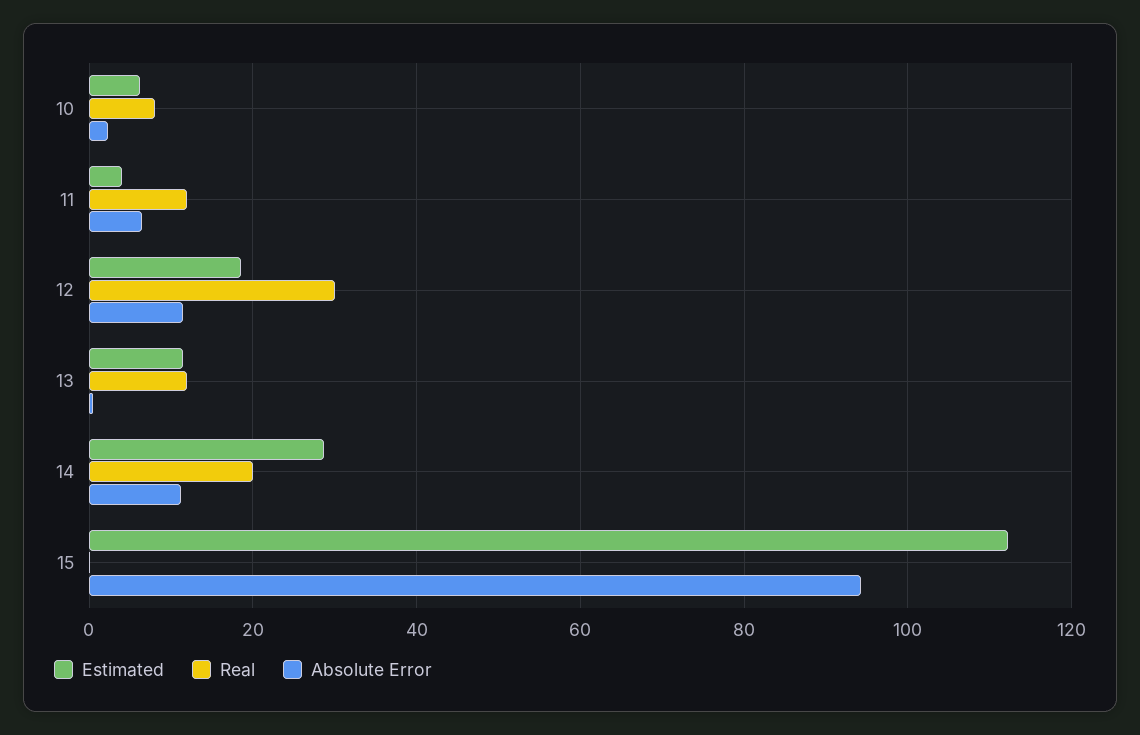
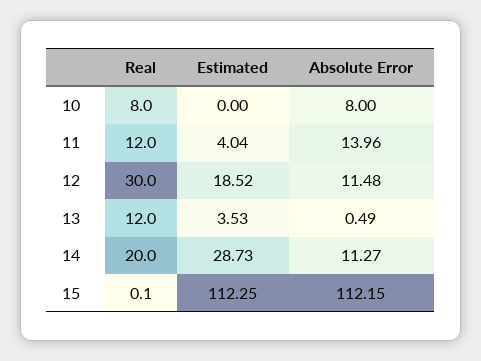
  {
    "Estimated": {
-     "10": 6,
+     "10": 0,
      "11": 4.04,
      "12": 18.52,
-     "13": 12,
+     "13": 3.53,
      "14": 28.73,
      "15": 112.25
    },
    "Real": {
      "10": 8,
      "11": 12,
      "12": 30,
      "13": 12,
      "14": 20,
      "15": 0.1
    },
    "Absolute Error": {
-     "10": 2,
+     "10": 8,
-     "11": 6,
+     "11": 13.96,
      "12": 11.48,
      "13": 0.49,
      "14": 11.27,
-     "15": 94
+     "15": 112.15
    }
  }

